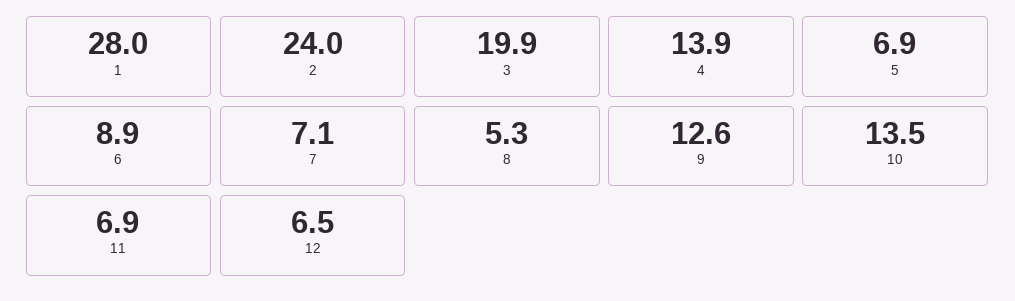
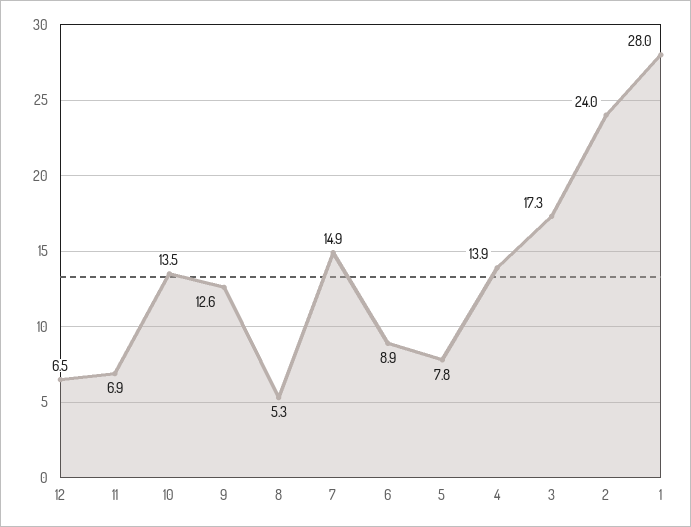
  {
    "1": 28,
    "2": 24,
-   "3": 19.9,
+   "3": 17.3,
    "4": 13.9,
-   "5": 6.9,
+   "5": 7.8,
    "6": 8.9,
-   "7": 7.1,
+   "7": 14.9,
    "8": 5.3,
    "9": 12.6,
    "10": 13.5,
    "11": 6.9,
    "12": 6.5
  }

